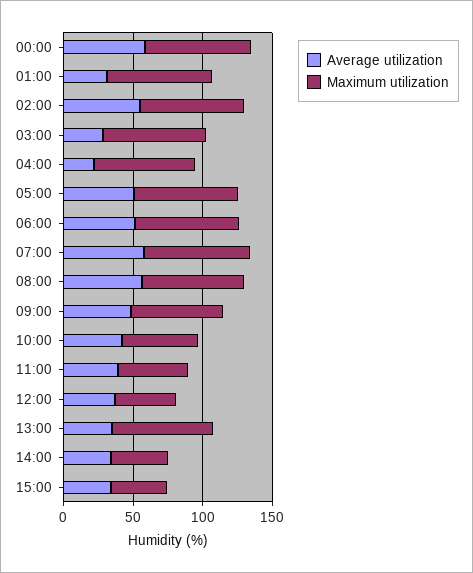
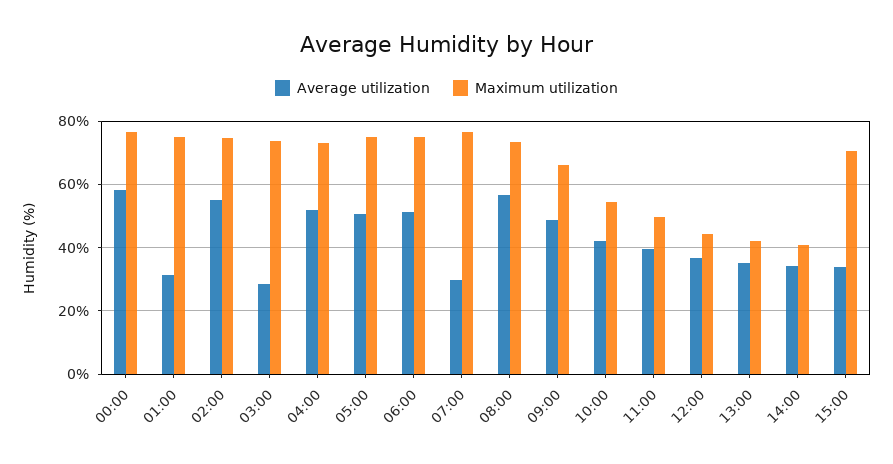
  {
    "Average utilization": {
      "00:00": 58,
      "01:00": 32,
      "02:00": 56,
      "03:00": 28,
-     "04:00": 20,
+     "04:00": 52,
      "05:00": 50,
      "06:00": 52,
-     "07:00": 60,
+     "07:00": 30,
      "08:00": 56,
      "09:00": 48,
      "10:00": 42,
      "11:00": 40,
      "12:00": 36,
      "13:00": 36,
      "14:00": 34,
      "15:00": 34
    },
    "Maximum utilization": {
      "00:00": 76,
      "01:00": 76,
      "02:00": 74,
      "03:00": 74,
      "04:00": 72,
      "05:00": 76,
      "06:00": 76,
      "07:00": 76,
      "08:00": 74,
      "09:00": 66,
      "10:00": 54,
      "11:00": 50,
      "12:00": 44,
-     "13:00": 70,
+     "13:00": 42,
      "14:00": 40,
-     "15:00": 40
+     "15:00": 70
    }
  }

